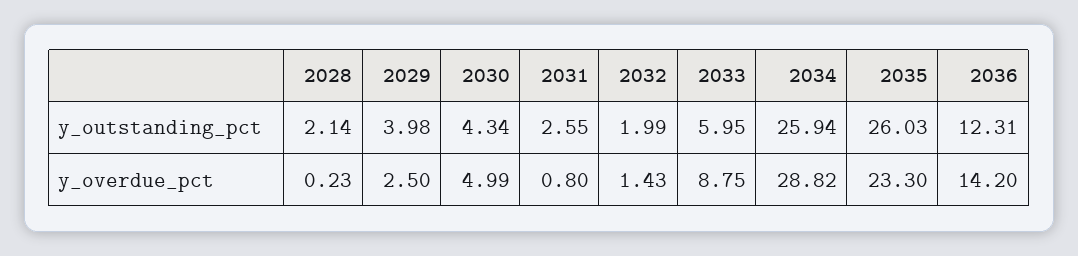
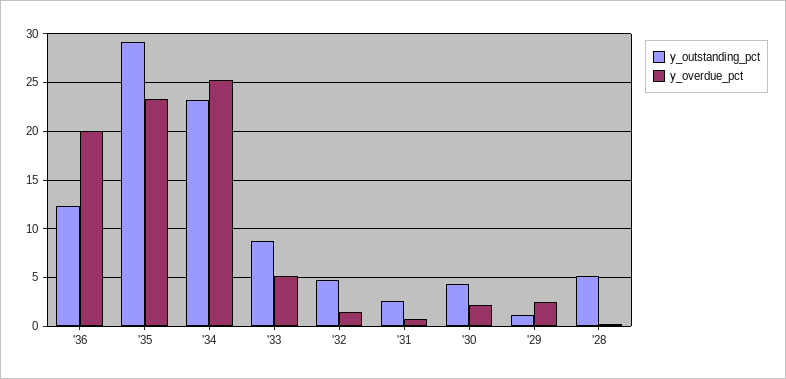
  {
    "y_outstanding_pct": {
-     "2028": 2.14,
+     "2028": 5,
-     "2029": 3.98,
+     "2029": 1,
      "2030": 4.34,
      "2031": 2.55,
-     "2032": 1.99,
+     "2032": 5,
-     "2033": 5.95,
+     "2033": 9,
-     "2034": 25.94,
+     "2034": 23,
-     "2035": 26.03,
+     "2035": 29,
      "2036": 12.31
    },
    "y_overdue_pct": {
      "2028": 0.23,
      "2029": 2.5,
-     "2030": 4.99,
+     "2030": 2,
      "2031": 0.8,
      "2032": 1.43,
-     "2033": 8.75,
+     "2033": 5,
-     "2034": 28.82,
+     "2034": 25,
      "2035": 23.3,
-     "2036": 14.2
+     "2036": 20
    }
  }

